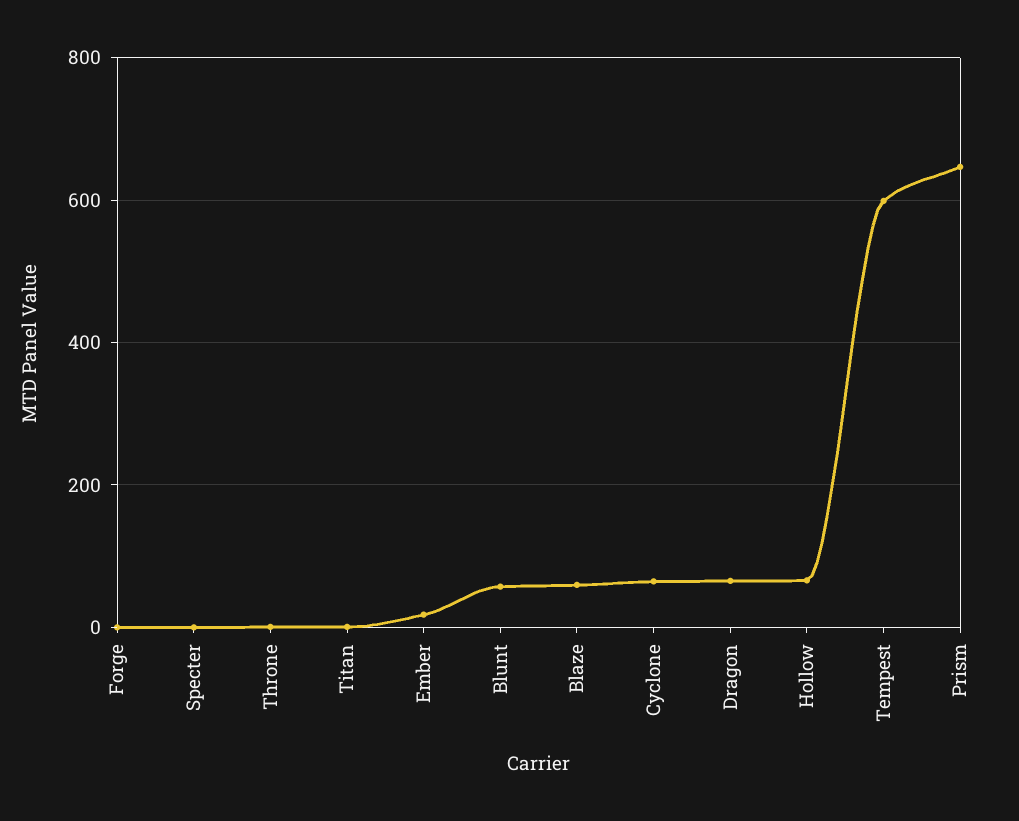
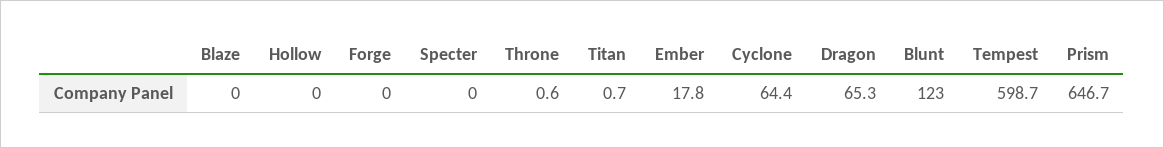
  {
    "Forge": 0,
    "Specter": 0,
    "Throne": 0.6,
    "Titan": 0.7,
    "Ember": 17.8,
-   "Blunt": 60,
+   "Blunt": 123,
-   "Blaze": 60,
+   "Blaze": 0,
    "Cyclone": 64.4,
    "Dragon": 65.3,
-   "Hollow": 60,
+   "Hollow": 0,
    "Tempest": 598.7,
    "Prism": 646.7
  }

